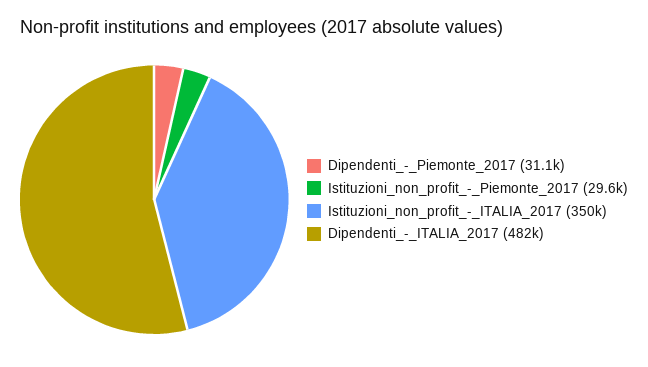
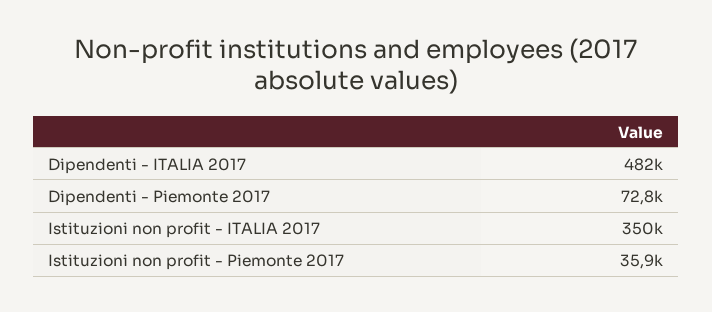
  {
-   "Dipendenti_-_Piemonte_2017": 31100,
+   "Dipendenti_-_Piemonte_2017": 72800,
-   "Istituzioni_non_profit_-_Piemonte_2017": 29600,
+   "Istituzioni_non_profit_-_Piemonte_2017": 35900,
    "Istituzioni_non_profit_-_ITALIA_2017": 350000,
    "Dipendenti_-_ITALIA_2017": 482000
  }

